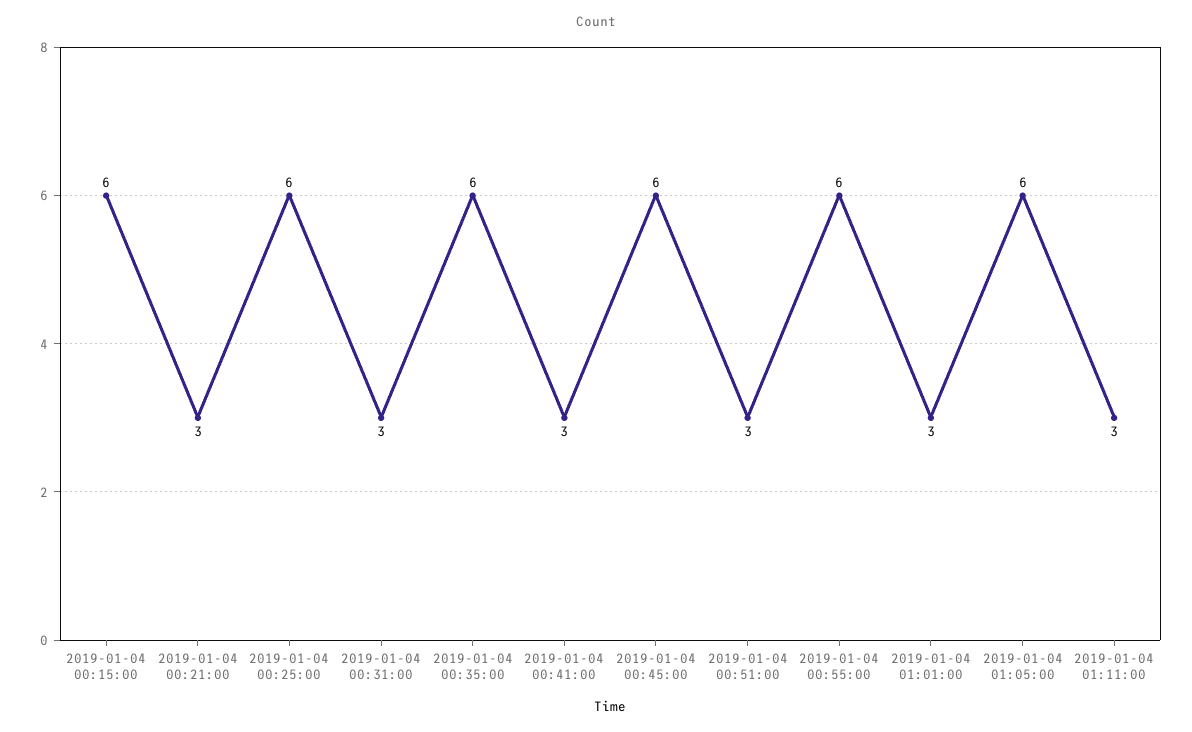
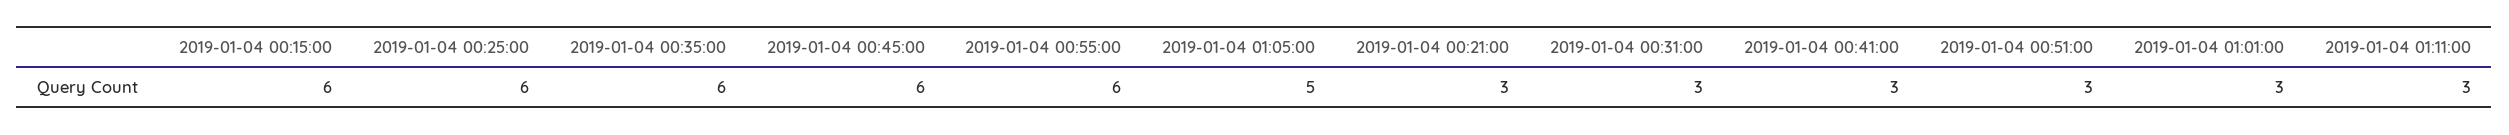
  {
    "2019-01-04 00:15:00": 6,
    "2019-01-04 00:21:00": 3,
    "2019-01-04 00:25:00": 6,
    "2019-01-04 00:31:00": 3,
    "2019-01-04 00:35:00": 6,
    "2019-01-04 00:41:00": 3,
    "2019-01-04 00:45:00": 6,
    "2019-01-04 00:51:00": 3,
    "2019-01-04 00:55:00": 6,
    "2019-01-04 01:01:00": 3,
-   "2019-01-04 01:05:00": 6,
+   "2019-01-04 01:05:00": 5,
    "2019-01-04 01:11:00": 3
  }

